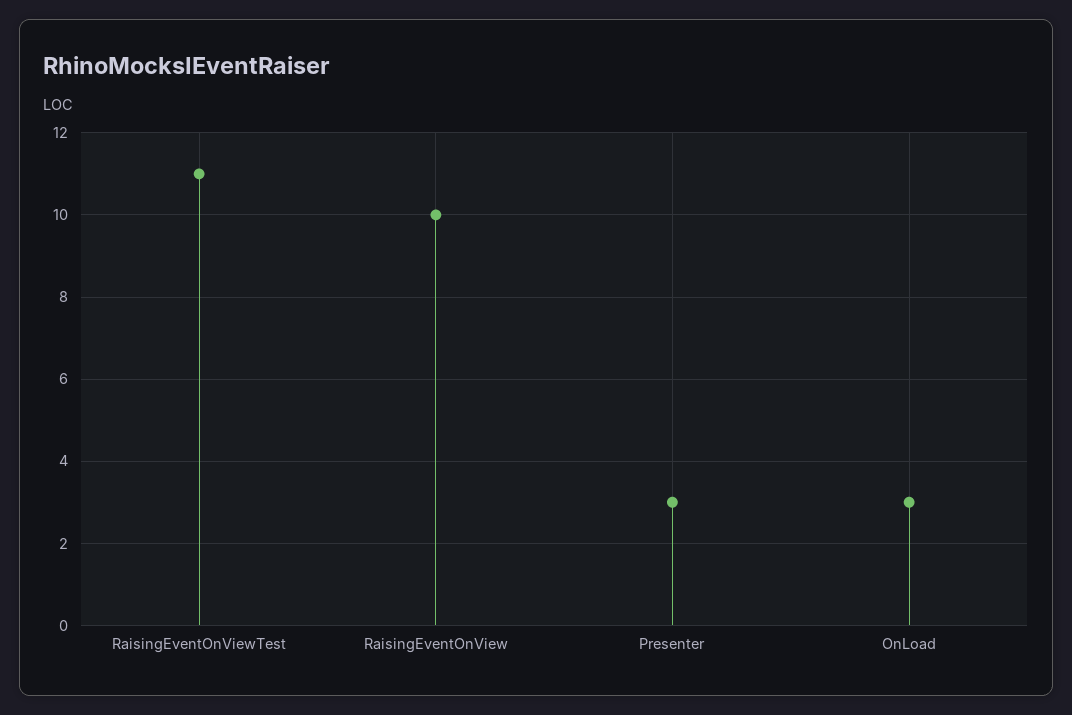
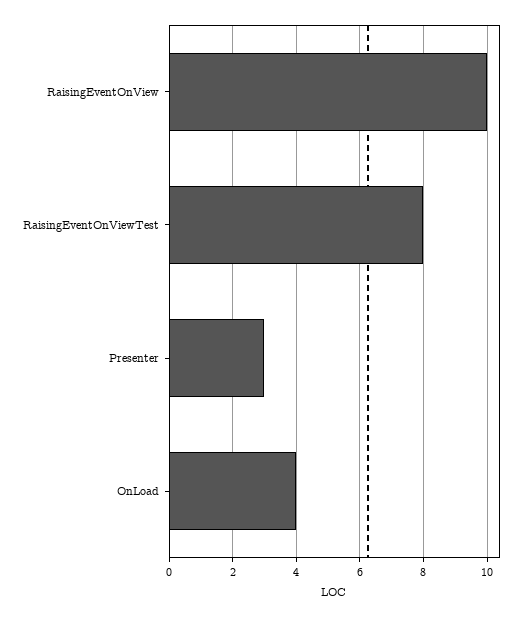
  {
-   "RaisingEventOnViewTest": 11,
+   "RaisingEventOnViewTest": 8,
    "RaisingEventOnView": 10,
    "Presenter": 3,
-   "OnLoad": 3
+   "OnLoad": 4
  }

